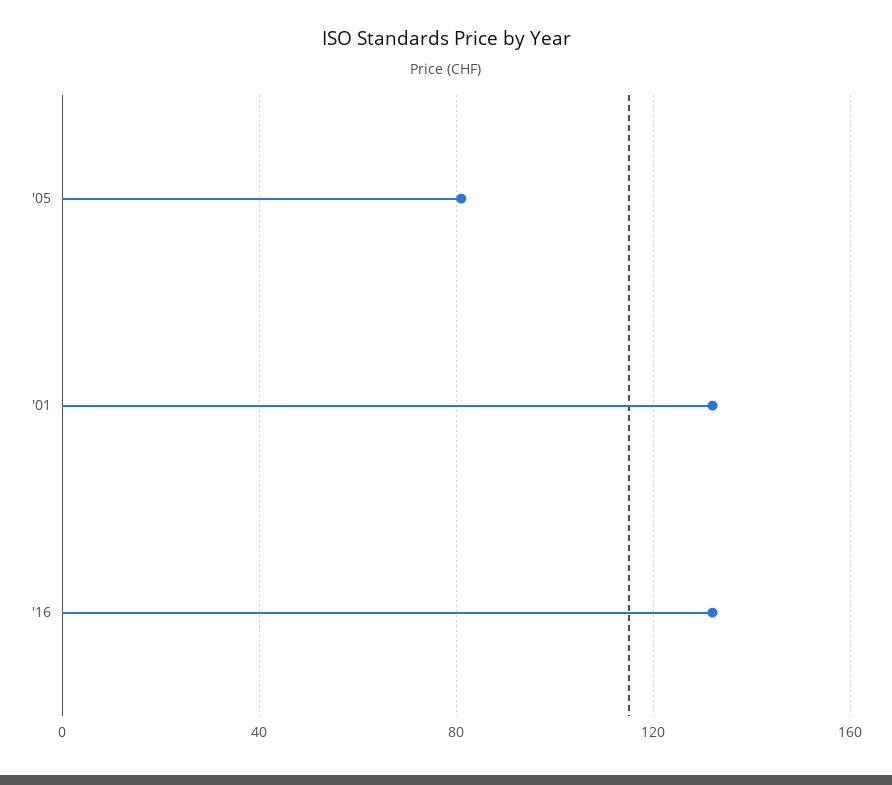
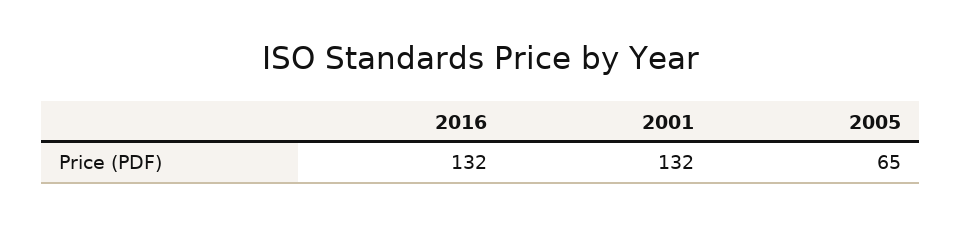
  {
-   "'05": 80,
+   "'05": 65,
    "'01": 132,
    "'16": 132
  }

